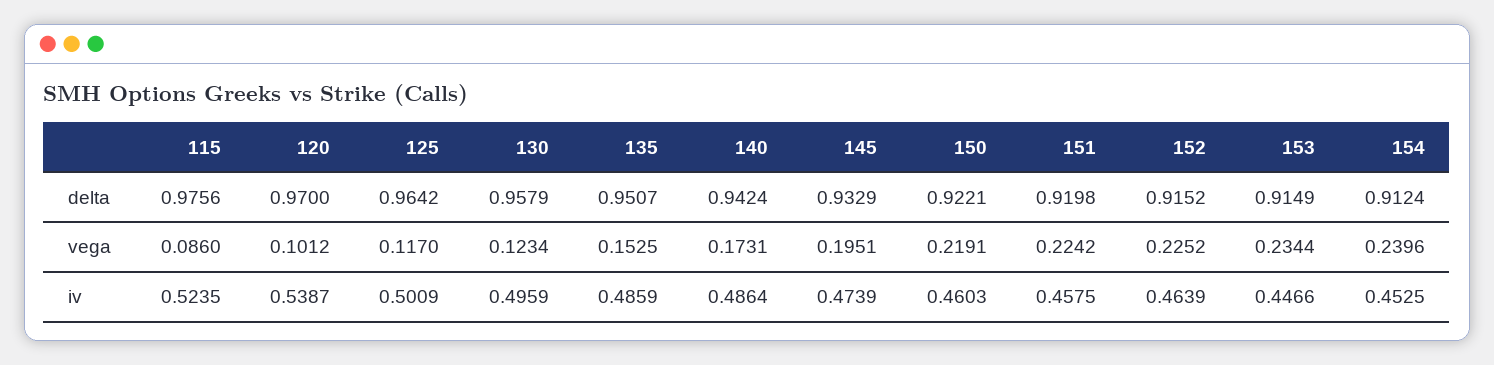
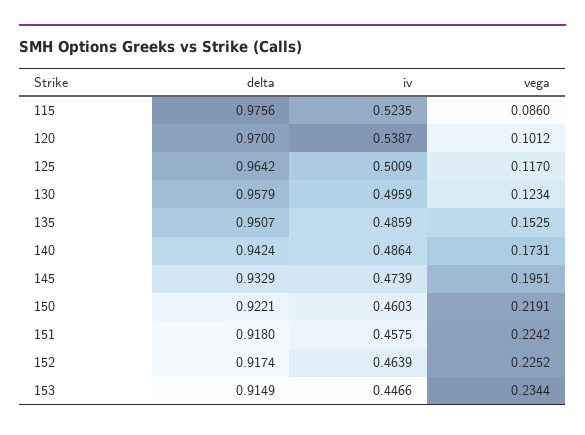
  {
    "115": {
      "delta": 0.9756,
      "vega": 0.086,
      "iv": 0.5235
    },
    "120": {
      "delta": 0.97,
      "vega": 0.1012,
      "iv": 0.5387
    },
    "125": {
      "delta": 0.9642,
      "vega": 0.117,
      "iv": 0.5009
    },
    "130": {
      "delta": 0.9579,
      "vega": 0.1234,
      "iv": 0.4959
    },
    "135": {
      "delta": 0.9507,
      "vega": 0.1525,
      "iv": 0.4859
    },
    "140": {
      "delta": 0.9424,
      "vega": 0.1731,
      "iv": 0.4864
    },
    "145": {
      "delta": 0.9329,
      "vega": 0.1951,
      "iv": 0.4739
    },
    "150": {
      "delta": 0.9221,
      "vega": 0.2191,
      "iv": 0.4603
    },
    "151": {
-     "delta": 0.9198,
+     "delta": 0.918,
      "vega": 0.2242,
      "iv": 0.4575
    },
    "152": {
-     "delta": 0.9152,
+     "delta": 0.9174,
      "vega": 0.2252,
      "iv": 0.4639
    },
    "153": {
      "delta": 0.9149,
      "vega": 0.2344,
      "iv": 0.4466
-   },
+   }
-   "154": {
-     "delta": 0.9124,
-     "vega": 0.2396,
-     "iv": 0.4525
-   }
  }

